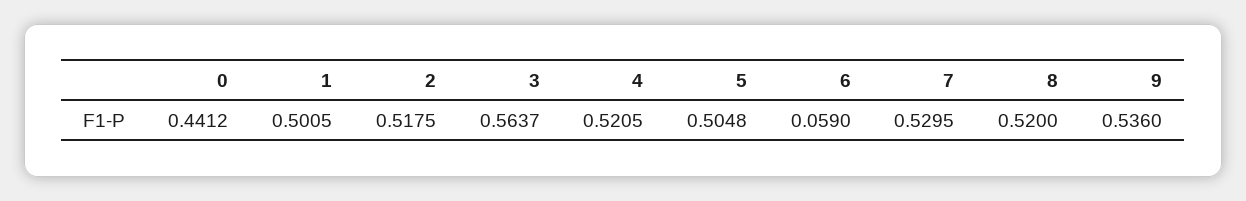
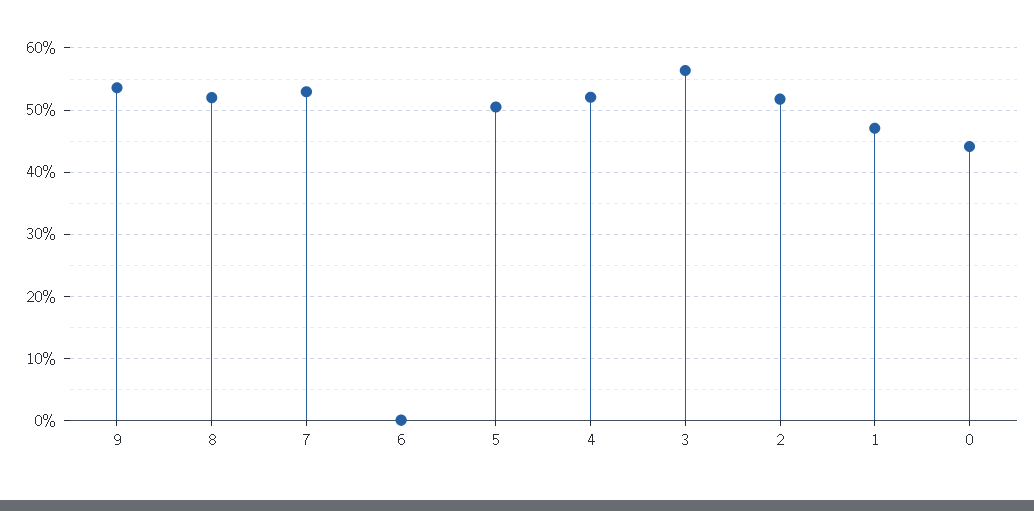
  {
    "0": 0.4412,
-   "1": 0.5005,
+   "1": 0.47,
    "2": 0.5175,
    "3": 0.5637,
    "4": 0.5205,
    "5": 0.5048,
-   "6": 0.059,
+   "6": 0,
    "7": 0.5295,
    "8": 0.52,
    "9": 0.536
  }

